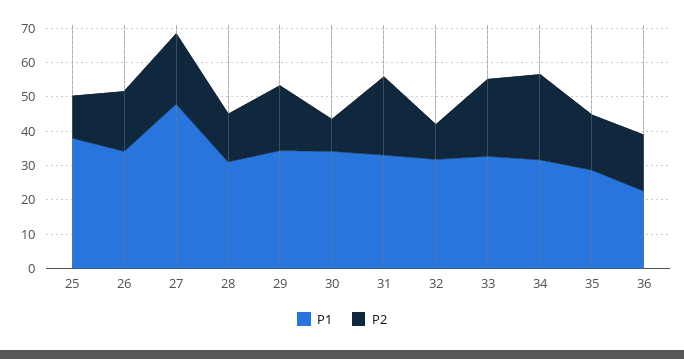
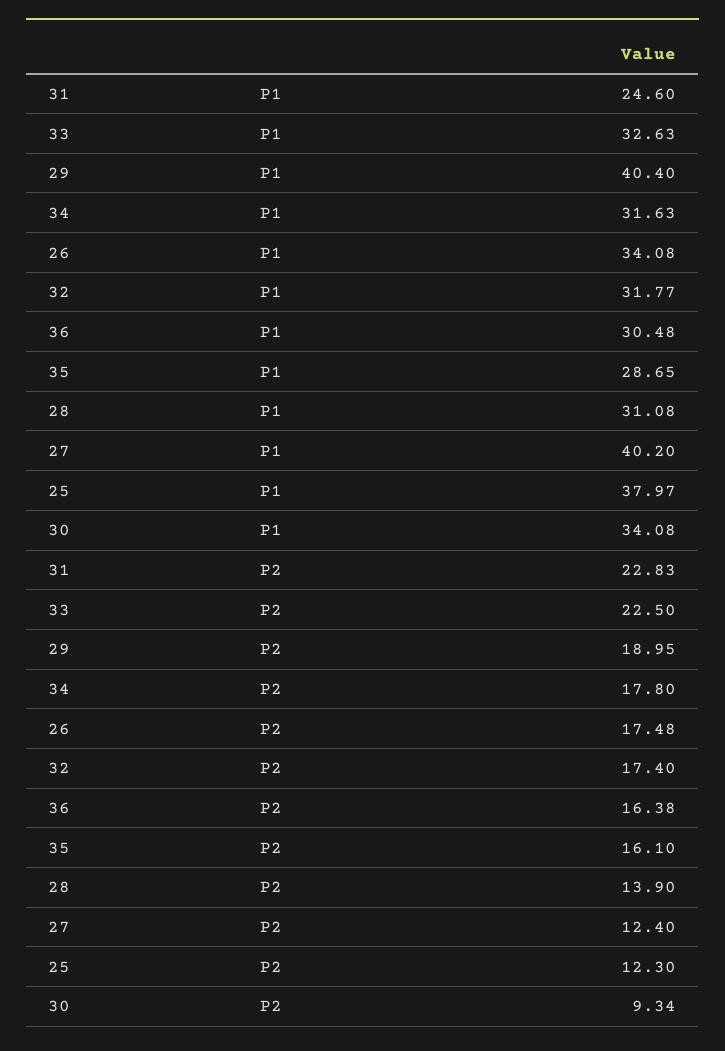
  {
    "P1": {
      "25": 37.97,
      "26": 34.08,
-     "27": 47.5,
+     "27": 40.2,
      "28": 31.08,
-     "29": 35,
+     "29": 40.4,
      "30": 34.08,
-     "31": 32.5,
+     "31": 24.6,
      "32": 31.77,
      "33": 32.63,
      "34": 31.63,
      "35": 28.65,
-     "36": 22.5
+     "36": 30.48
    },
    "P2": {
      "25": 12.3,
      "26": 17.48,
-     "27": 20,
+     "27": 12.4,
      "28": 13.9,
      "29": 18.95,
      "30": 9.34,
      "31": 22.83,
-     "32": 10,
+     "32": 17.4,
      "33": 22.5,
-     "34": 25,
+     "34": 17.8,
      "35": 16.1,
      "36": 16.38
    }
  }

